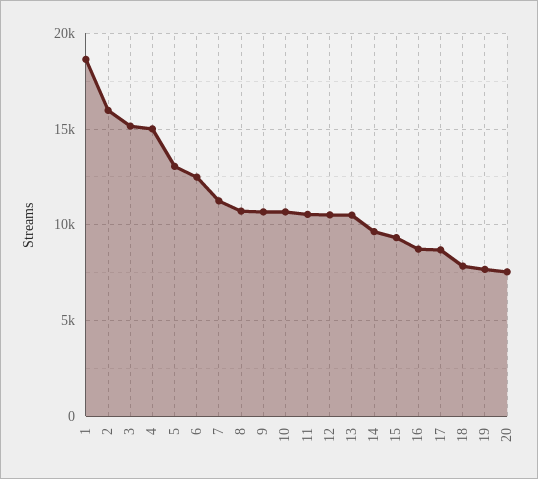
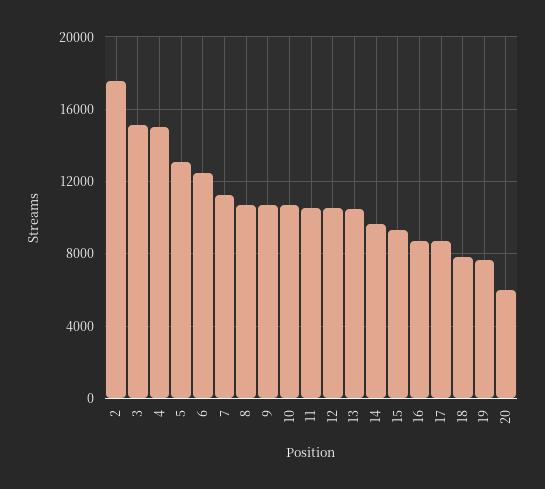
  {
-   "1": 18500,
-   "2": 16000,
+   "2": 17500,
    "3": 15000,
    "4": 15000,
    "5": 13000,
    "6": 12500,
    "7": 11500,
    "8": 10500,
    "9": 10500,
    "10": 10500,
    "11": 10500,
    "12": 10500,
    "13": 10500,
    "14": 9500,
    "15": 9500,
    "16": 8500,
    "17": 8500,
    "18": 8000,
    "19": 7500,
-   "20": 7500
+   "20": 6000
  }

